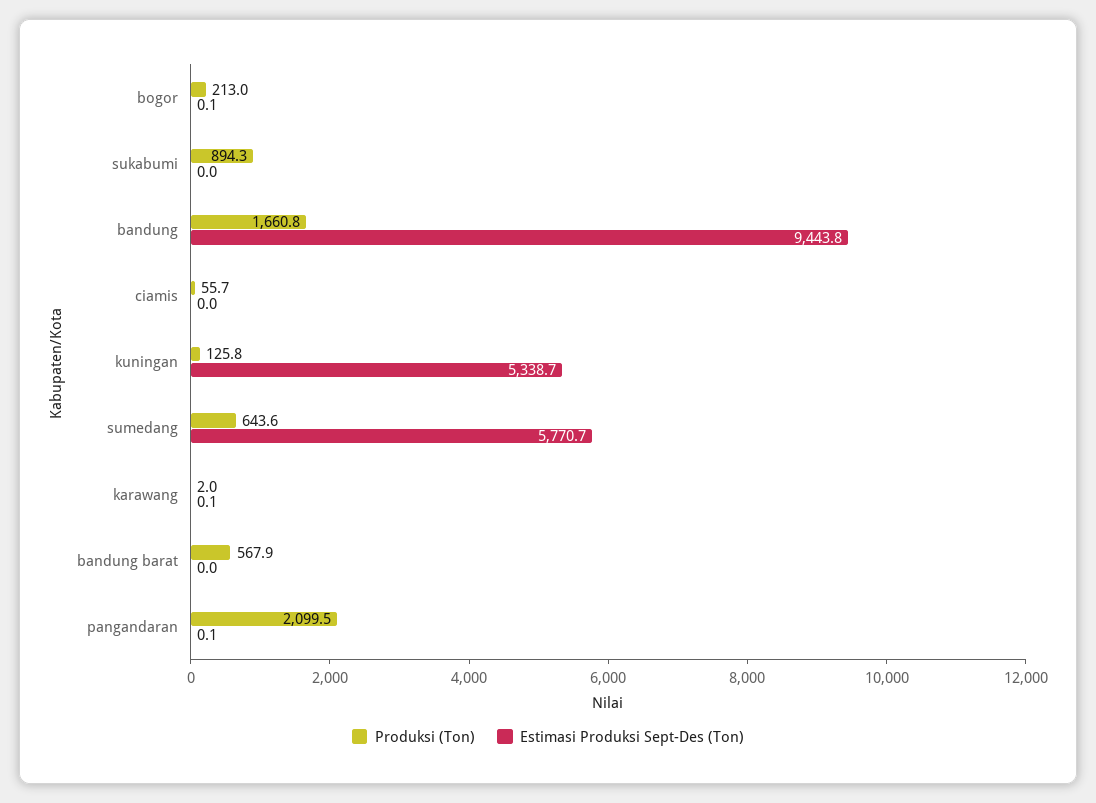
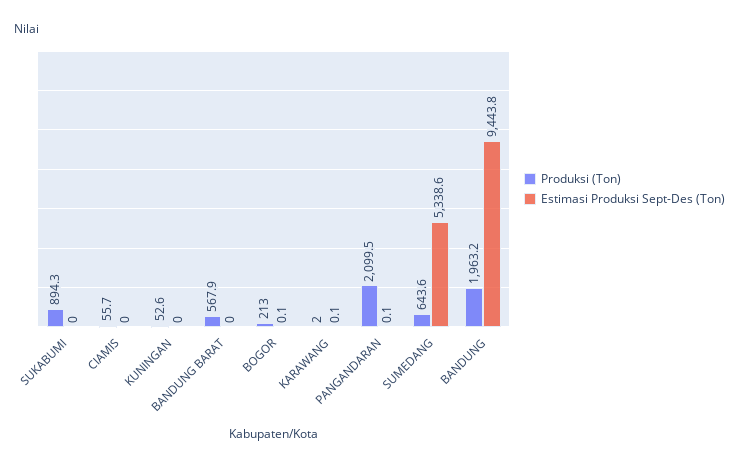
  {
    "Produksi (Ton)": {
      "bogor": 213,
      "sukabumi": 894.3,
-     "bandung": 1660.8,
+     "bandung": 1963.2,
      "ciamis": 55.7,
-     "kuningan": 125.8,
+     "kuningan": 52.6,
      "sumedang": 643.6,
      "karawang": 2,
      "bandung barat": 567.9,
      "pangandaran": 2099.5
    },
    "Estimasi Produksi Sept-Des (Ton)": {
      "bogor": 0.1,
      "sukabumi": 0,
      "bandung": 9443.8,
      "ciamis": 0,
-     "kuningan": 5338.7,
+     "kuningan": 0,
-     "sumedang": 5770.7,
+     "sumedang": 5338.6,
      "karawang": 0.1,
      "bandung barat": 0,
      "pangandaran": 0.1
    }
  }

